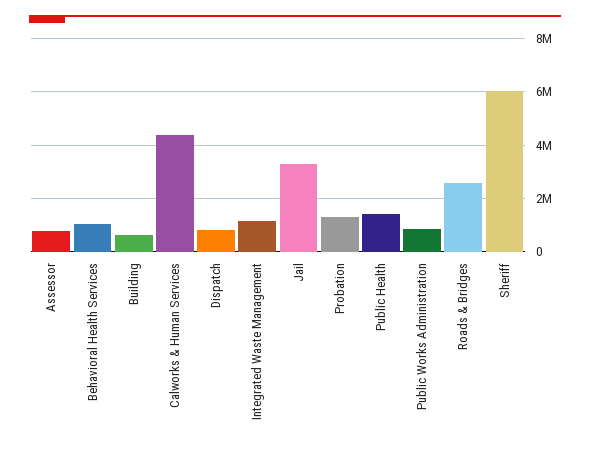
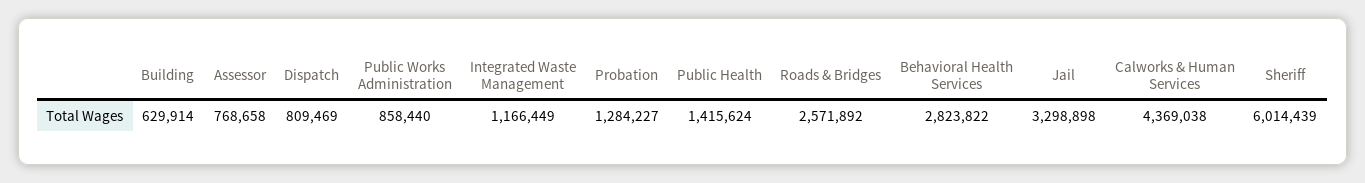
  {
    "Assessor": 768658,
-   "Behavioral Health Services": 1000000,
+   "Behavioral Health Services": 2823822,
    "Building": 629914,
    "Calworks & Human Services": 4369038,
    "Dispatch": 809469,
    "Integrated Waste Management": 1166449,
    "Jail": 3298898,
    "Probation": 1284227,
    "Public Health": 1415624,
    "Public Works Administration": 858440,
    "Roads & Bridges": 2571892,
    "Sheriff": 6014439
  }

